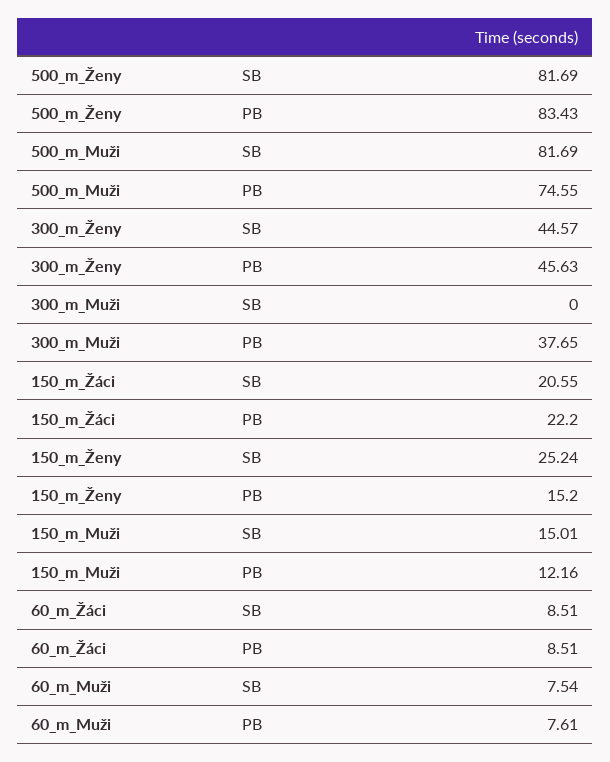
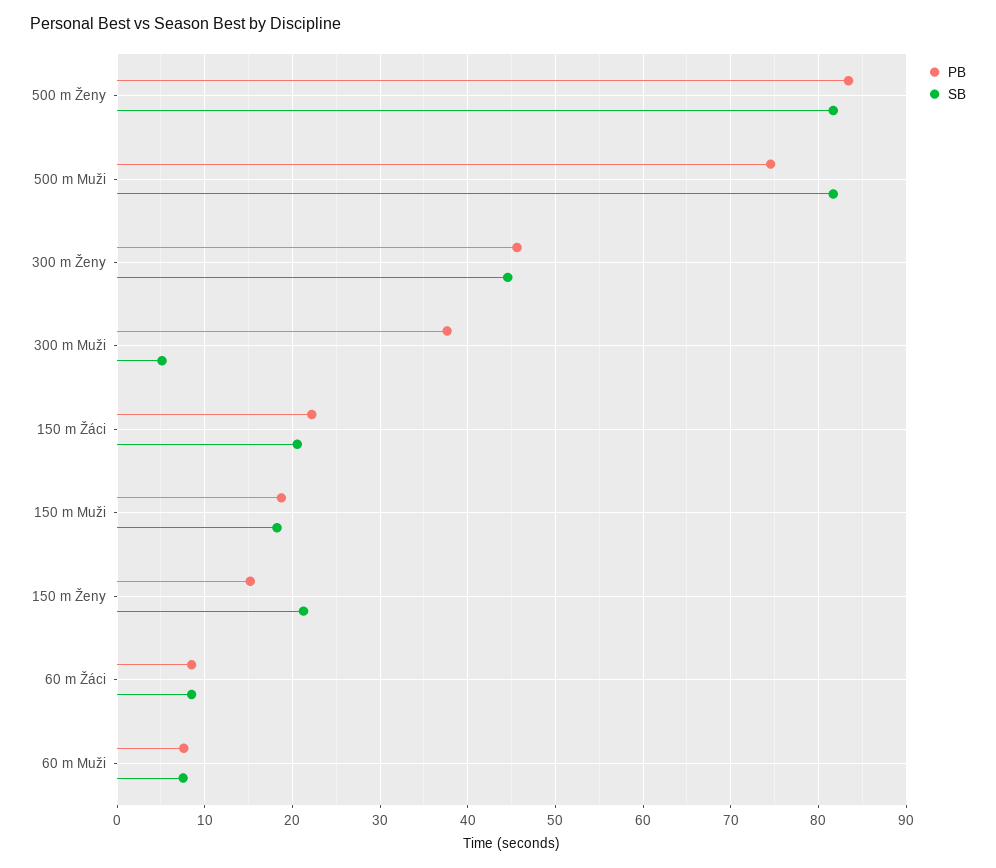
  {
    "SB": {
      "500_m_Ženy": 81.69,
      "500_m_Muži": 81.69,
      "300_m_Ženy": 44.57,
-     "300_m_Muži": 0,
+     "300_m_Muži": 5,
      "150_m_Žáci": 20.55,
-     "150_m_Ženy": 25.24,
+     "150_m_Ženy": 21,
-     "150_m_Muži": 15.01,
+     "150_m_Muži": 18,
      "60_m_Žáci": 8.51,
      "60_m_Muži": 7.54
    },
    "PB": {
      "500_m_Ženy": 83.43,
      "500_m_Muži": 74.55,
      "300_m_Ženy": 45.63,
      "300_m_Muži": 37.65,
      "150_m_Žáci": 22.2,
      "150_m_Ženy": 15.2,
-     "150_m_Muži": 12.16,
+     "150_m_Muži": 19,
      "60_m_Žáci": 8.51,
      "60_m_Muži": 7.61
    }
  }

